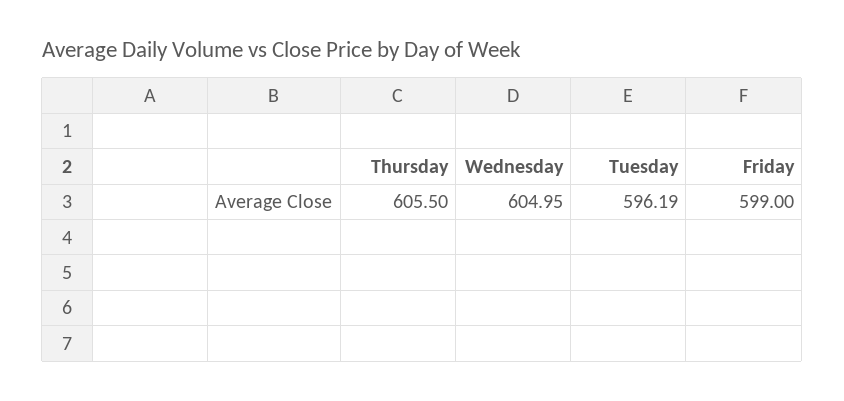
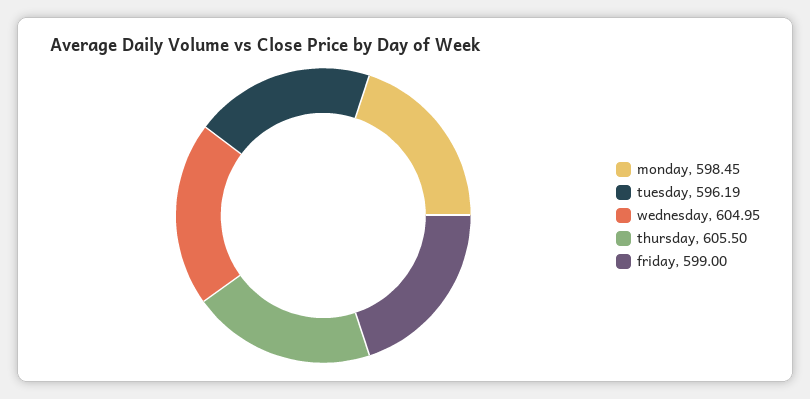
  {
    "Thursday": 605.5,
    "Wednesday": 604.95,
    "Tuesday": 596.19,
-   "Friday": 599
+   "Friday": 599,
+   "monday": 598.45
  }

